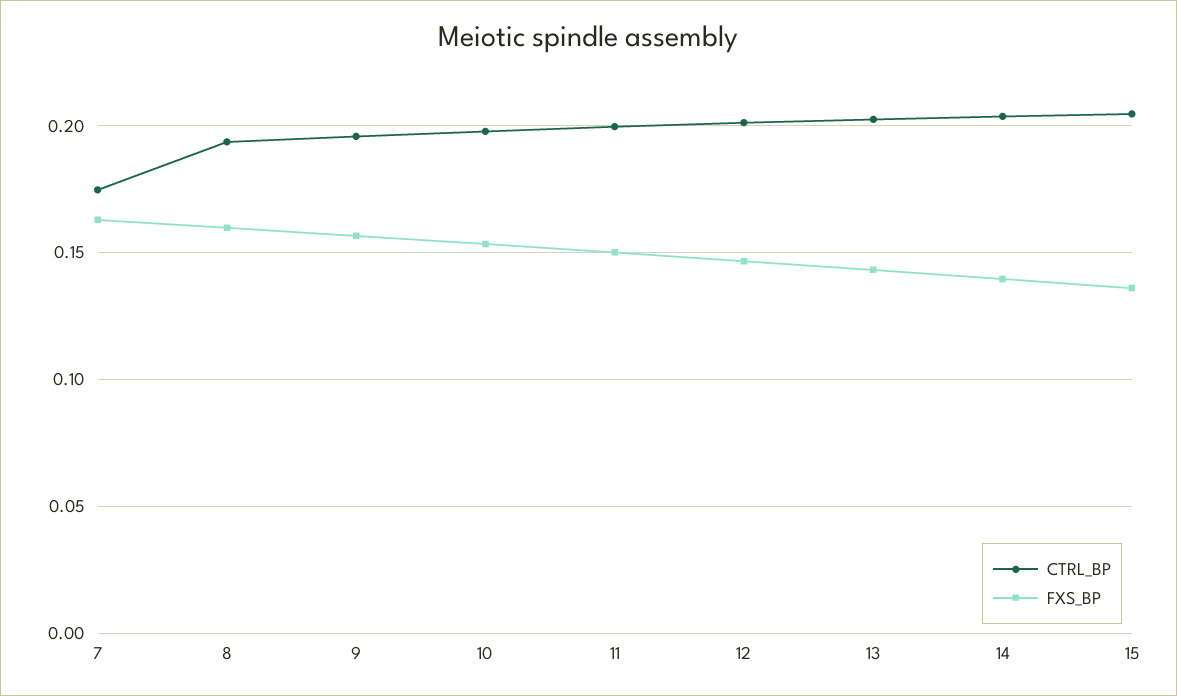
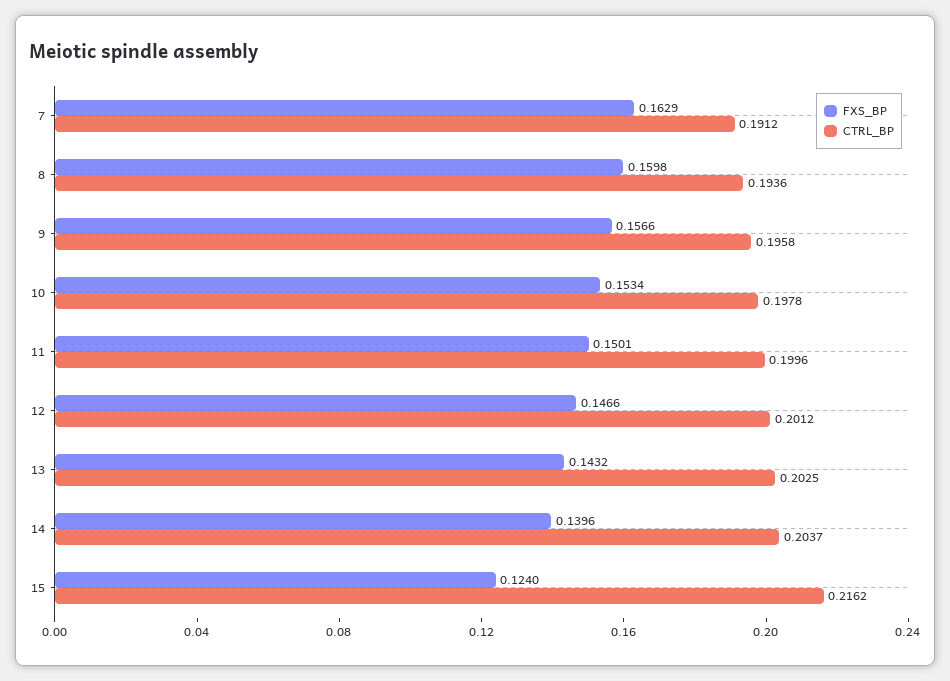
  {
    "CTRL_BP": {
-     "7": 0.175,
+     "7": 0.1912,
      "8": 0.1936,
      "9": 0.1958,
      "10": 0.1978,
      "11": 0.1996,
      "12": 0.2012,
      "13": 0.2025,
      "14": 0.2037,
-     "15": 0.205
+     "15": 0.2162
    },
    "FXS_BP": {
      "7": 0.1629,
      "8": 0.1598,
      "9": 0.1566,
      "10": 0.1534,
      "11": 0.1501,
      "12": 0.1466,
      "13": 0.1432,
      "14": 0.1396,
-     "15": 0.135
+     "15": 0.124
    }
  }

